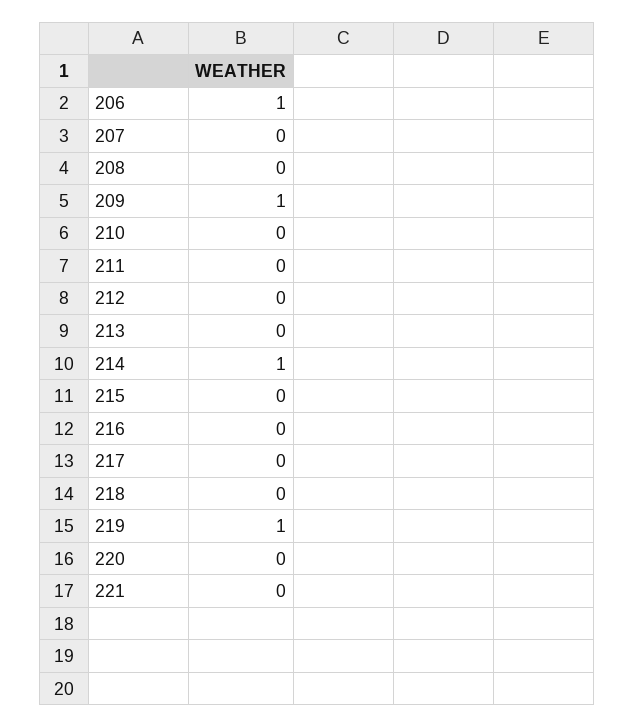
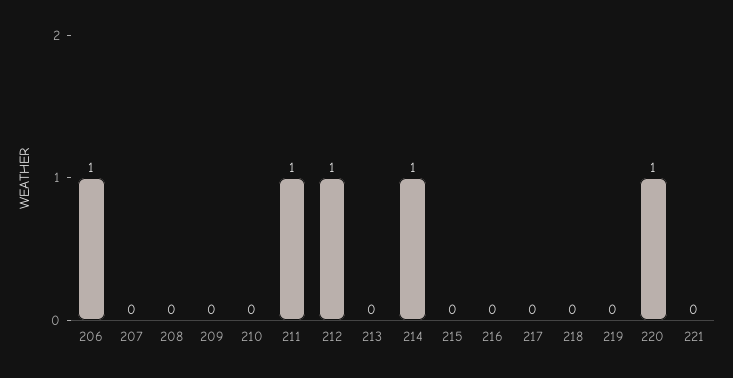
  {
    "206": 1,
    "207": 0,
    "208": 0,
-   "209": 1,
+   "209": 0,
    "210": 0,
-   "211": 0,
+   "211": 1,
-   "212": 0,
+   "212": 1,
    "213": 0,
    "214": 1,
    "215": 0,
    "216": 0,
    "217": 0,
    "218": 0,
-   "219": 1,
+   "219": 0,
-   "220": 0,
+   "220": 1,
    "221": 0
  }

